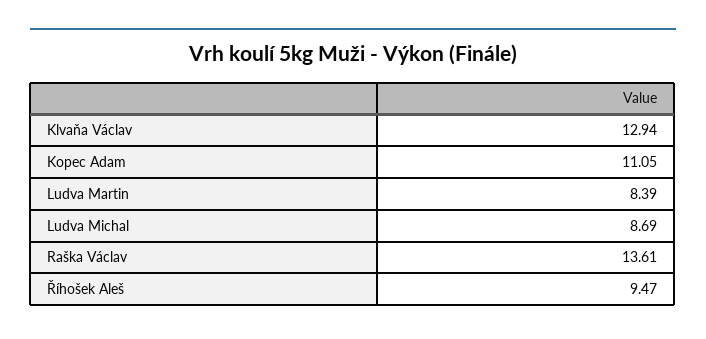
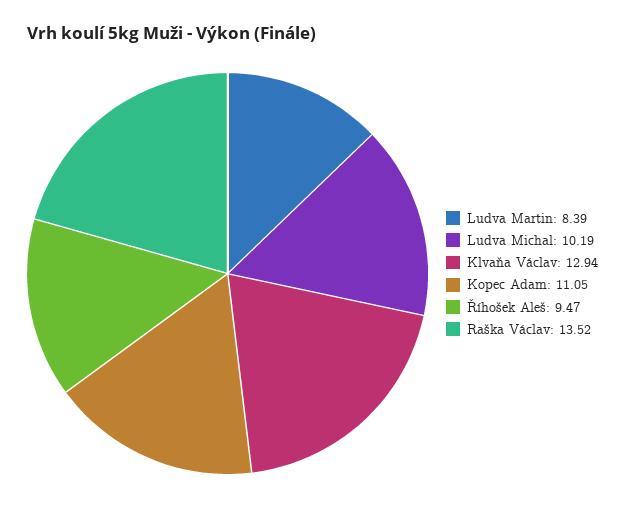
  {
    "Klvaňa Václav": 12.94,
    "Kopec Adam": 11.05,
    "Ludva Martin": 8.39,
-   "Ludva Michal": 8.69,
+   "Ludva Michal": 10.19,
-   "Raška Václav": 13.61,
+   "Raška Václav": 13.52,
    "Říhošek Aleš": 9.47
  }

